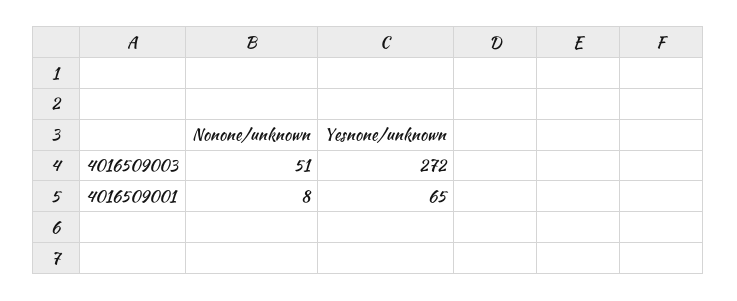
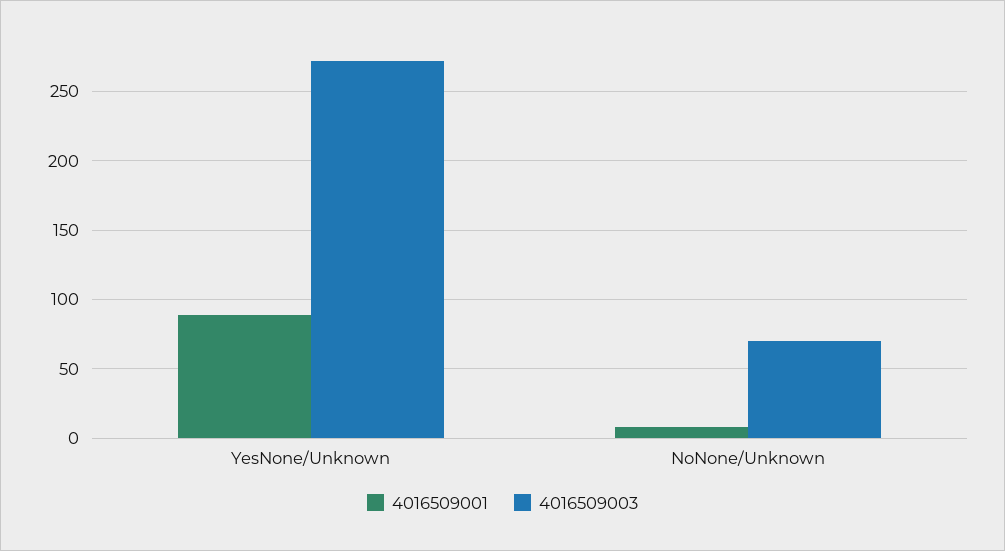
  {
    "4016509003": {
-     "Nonone/unknown": 51,
+     "Nonone/unknown": 70,
      "Yesnone/unknown": 272
    },
    "4016509001": {
      "Nonone/unknown": 8,
-     "Yesnone/unknown": 65
+     "Yesnone/unknown": 90
    }
  }

